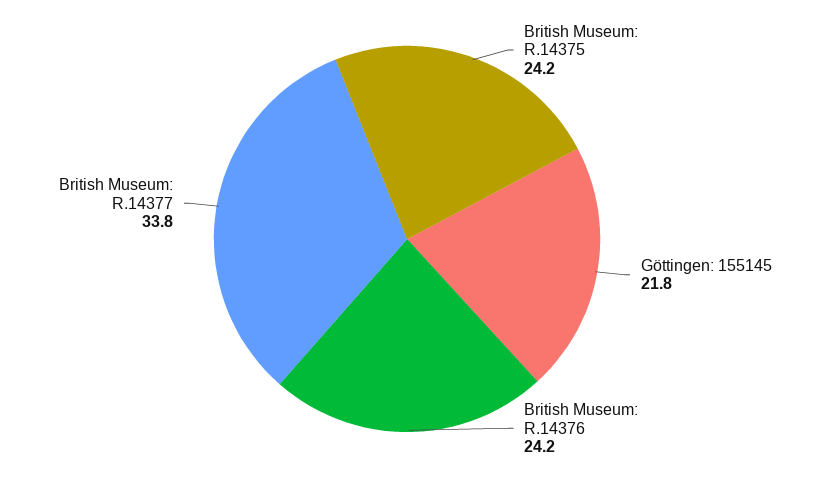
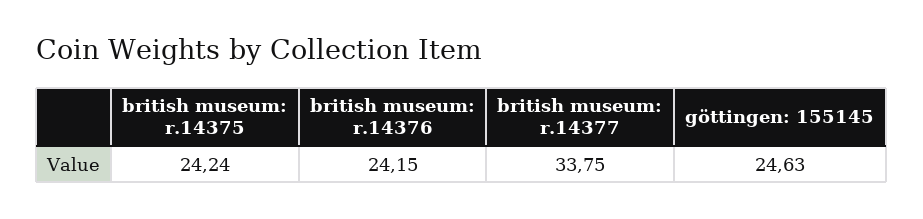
  {
    "British Museum: R.14375": 24.24,
-   "Göttingen: 155145": 21.8,
+   "Göttingen: 155145": 24.63,
    "British Museum: R.14376": 24.15,
    "British Museum: R.14377": 33.75
  }

